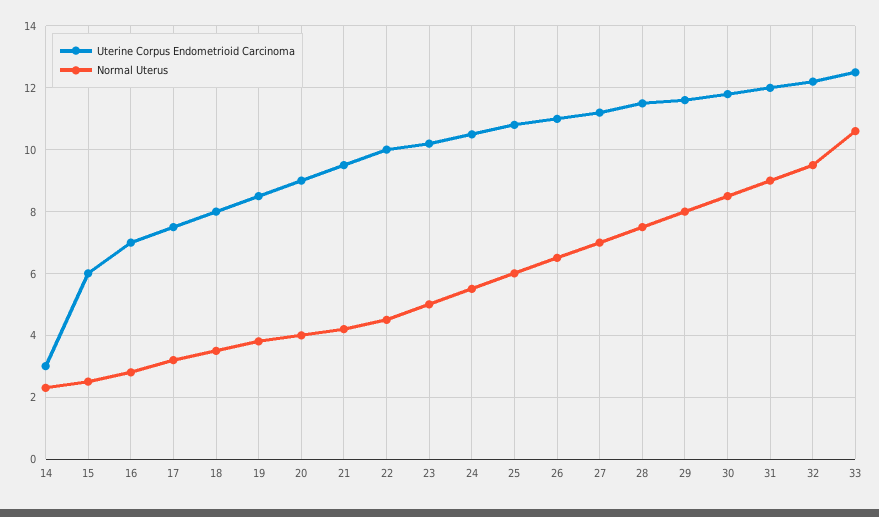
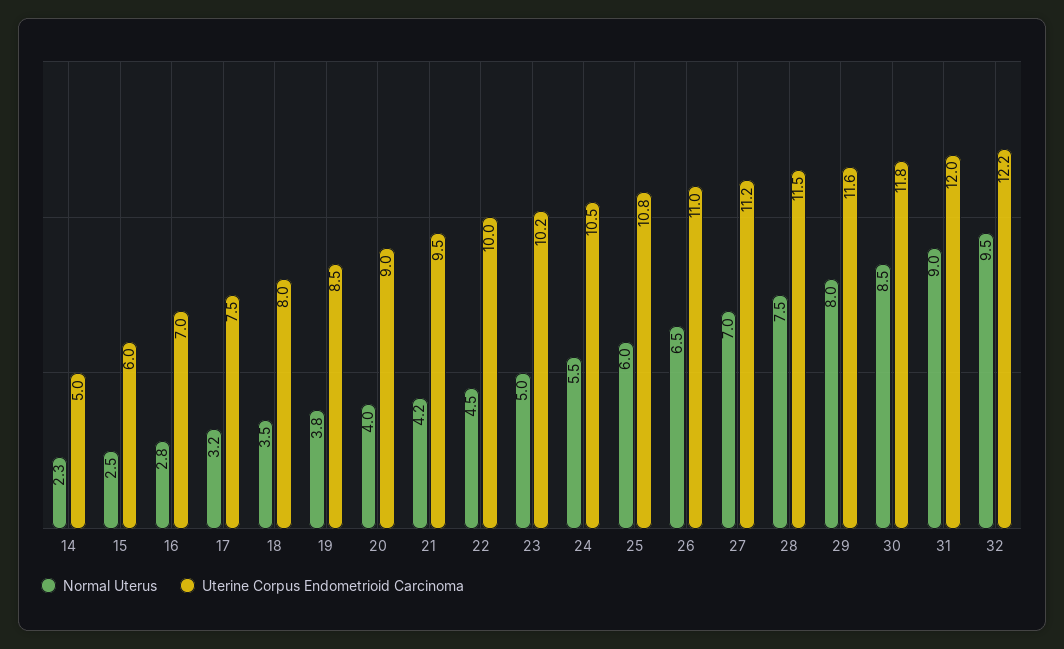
  {
    "Uterine Corpus Endometrioid Carcinoma": {
-     "14": 3,
+     "14": 5,
      "15": 6,
      "16": 7,
      "17": 7.5,
      "18": 8,
      "19": 8.5,
      "20": 9,
      "21": 9.5,
      "22": 10,
      "23": 10.2,
      "24": 10.5,
      "25": 10.8,
      "26": 11,
      "27": 11.2,
      "28": 11.5,
      "29": 11.6,
      "30": 11.8,
      "31": 12,
-     "32": 12.2,
+     "32": 12.2
-     "33": 12.5
    },
    "Normal Uterus": {
      "14": 2.3,
      "15": 2.5,
      "16": 2.8,
      "17": 3.2,
      "18": 3.5,
      "19": 3.8,
      "20": 4,
      "21": 4.2,
      "22": 4.5,
      "23": 5,
      "24": 5.5,
      "25": 6,
      "26": 6.5,
      "27": 7,
      "28": 7.5,
      "29": 8,
      "30": 8.5,
      "31": 9,
-     "32": 9.5,
+     "32": 9.5
-     "33": 10.5
    }
  }

